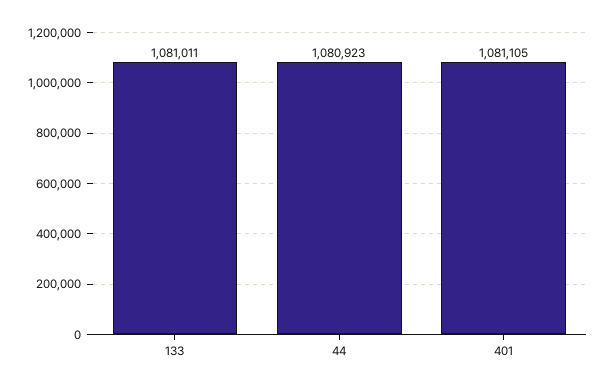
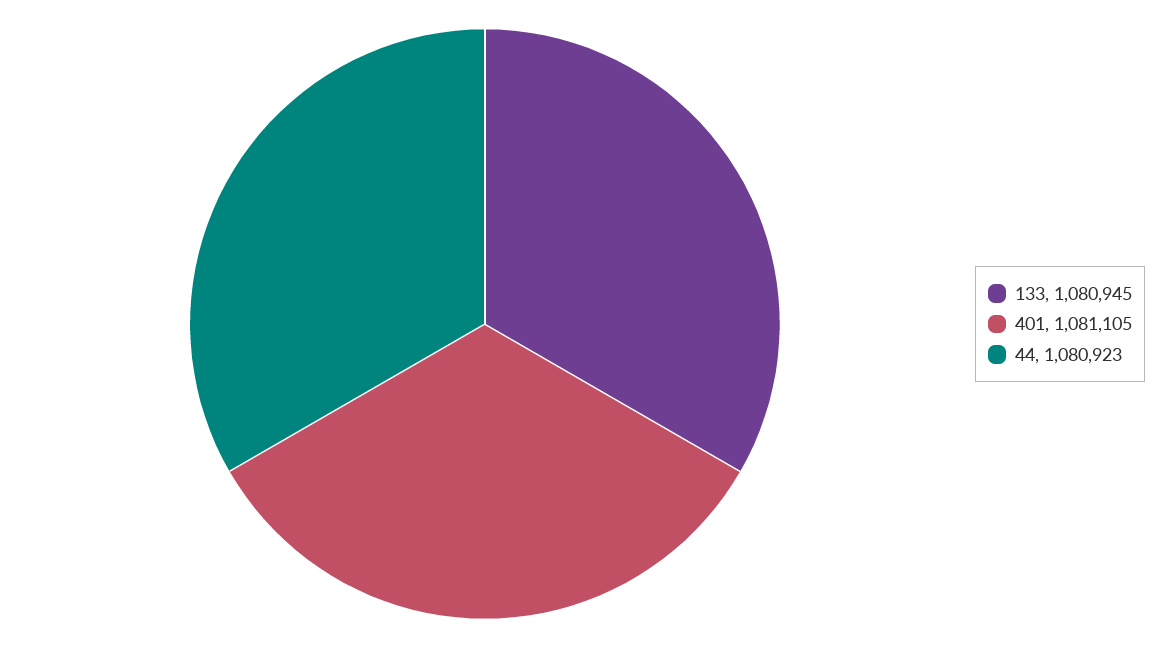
  {
-   "133": 1081011,
+   "133": 1080945,
    "44": 1080923,
    "401": 1081105
  }

